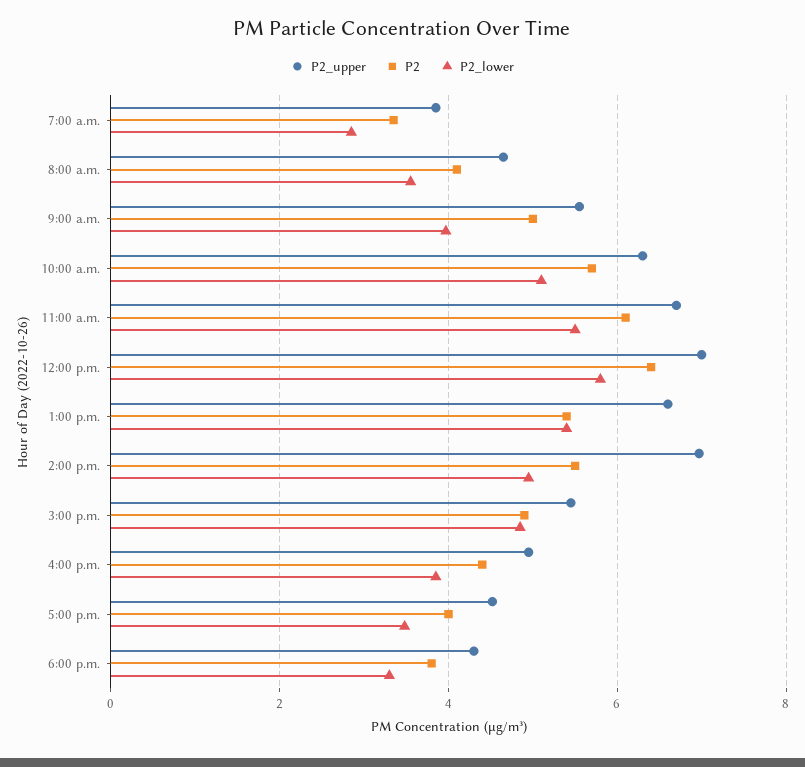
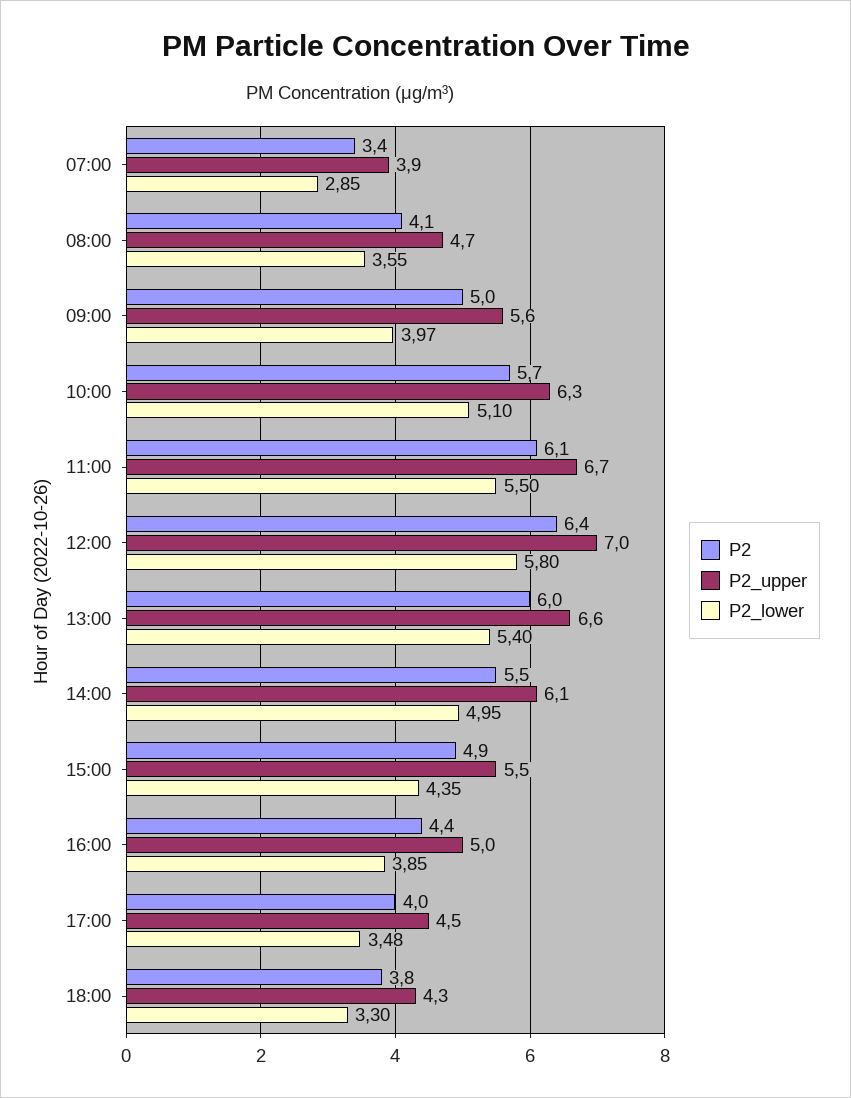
  {
    "P2_upper": {
      "7:00 a.m.": 3.9,
      "8:00 a.m.": 4.7,
      "9:00 a.m.": 5.6,
      "10:00 a.m.": 6.3,
      "11:00 a.m.": 6.7,
      "12:00 p.m.": 7,
      "1:00 p.m.": 6.6,
-     "2:00 p.m.": 7,
+     "2:00 p.m.": 6.1,
      "3:00 p.m.": 5.5,
      "4:00 p.m.": 5,
      "5:00 p.m.": 4.5,
      "6:00 p.m.": 4.3
    },
    "P2": {
      "7:00 a.m.": 3.4,
      "8:00 a.m.": 4.1,
      "9:00 a.m.": 5,
      "10:00 a.m.": 5.7,
      "11:00 a.m.": 6.1,
      "12:00 p.m.": 6.4,
-     "1:00 p.m.": 5.4,
+     "1:00 p.m.": 6,
      "2:00 p.m.": 5.5,
      "3:00 p.m.": 4.9,
      "4:00 p.m.": 4.4,
      "5:00 p.m.": 4,
      "6:00 p.m.": 3.8
    },
    "P2_lower": {
      "7:00 a.m.": 2.85,
      "8:00 a.m.": 3.55,
      "9:00 a.m.": 3.97,
      "10:00 a.m.": 5.1,
      "11:00 a.m.": 5.5,
      "12:00 p.m.": 5.8,
      "1:00 p.m.": 5.4,
      "2:00 p.m.": 4.95,
-     "3:00 p.m.": 4.8,
+     "3:00 p.m.": 4.35,
      "4:00 p.m.": 3.85,
      "5:00 p.m.": 3.48,
      "6:00 p.m.": 3.3
    }
  }

